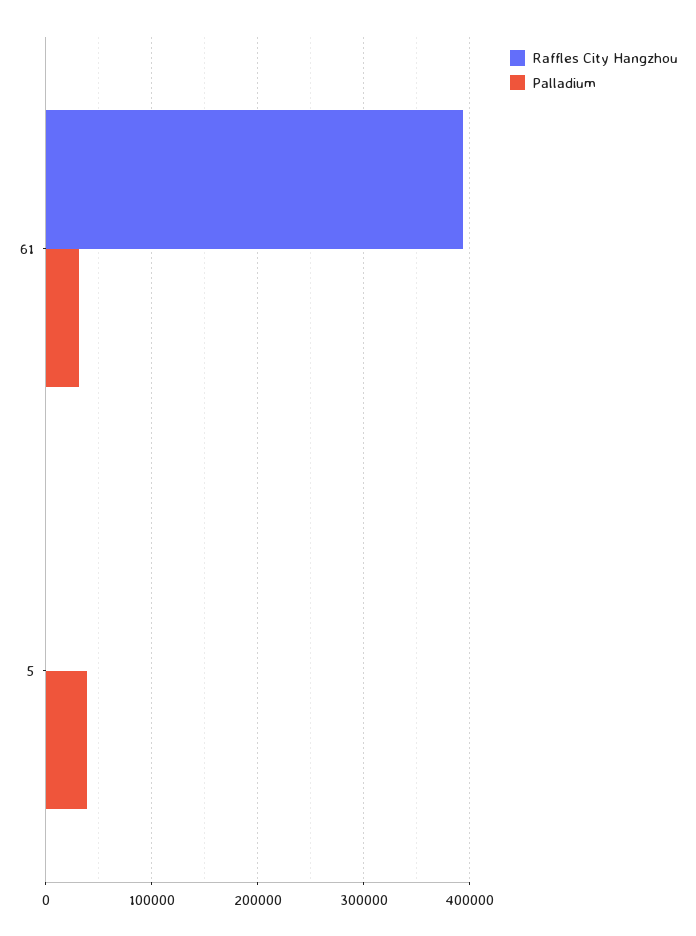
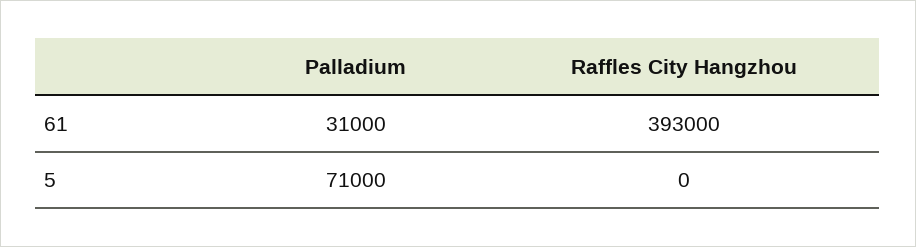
  {
    "Raffles City Hangzhou": {
      "61": 393000,
      "5": 0
    },
    "Palladium": {
      "61": 31000,
-     "5": 40000
+     "5": 71000
    }
  }

